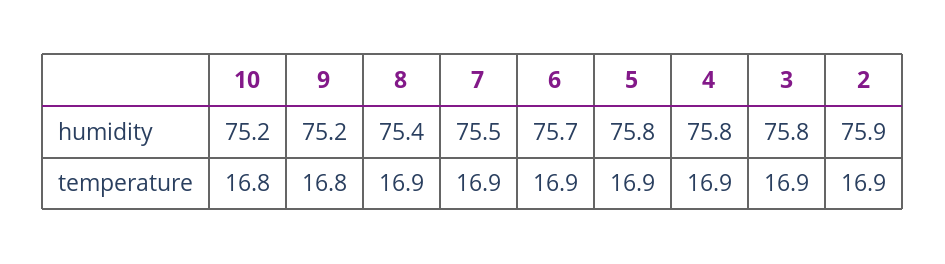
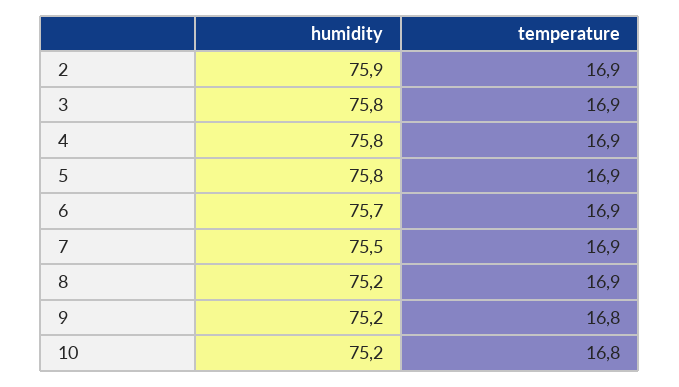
  {
    "10": {
      "humidity": 75.2,
      "temperature": 16.8
    },
    "9": {
      "humidity": 75.2,
      "temperature": 16.8
    },
    "8": {
-     "humidity": 75.4,
+     "humidity": 75.2,
      "temperature": 16.9
    },
    "7": {
      "humidity": 75.5,
      "temperature": 16.9
    },
    "6": {
      "humidity": 75.7,
      "temperature": 16.9
    },
    "5": {
      "humidity": 75.8,
      "temperature": 16.9
    },
    "4": {
      "humidity": 75.8,
      "temperature": 16.9
    },
    "3": {
      "humidity": 75.8,
      "temperature": 16.9
    },
    "2": {
      "humidity": 75.9,
      "temperature": 16.9
    }
  }

